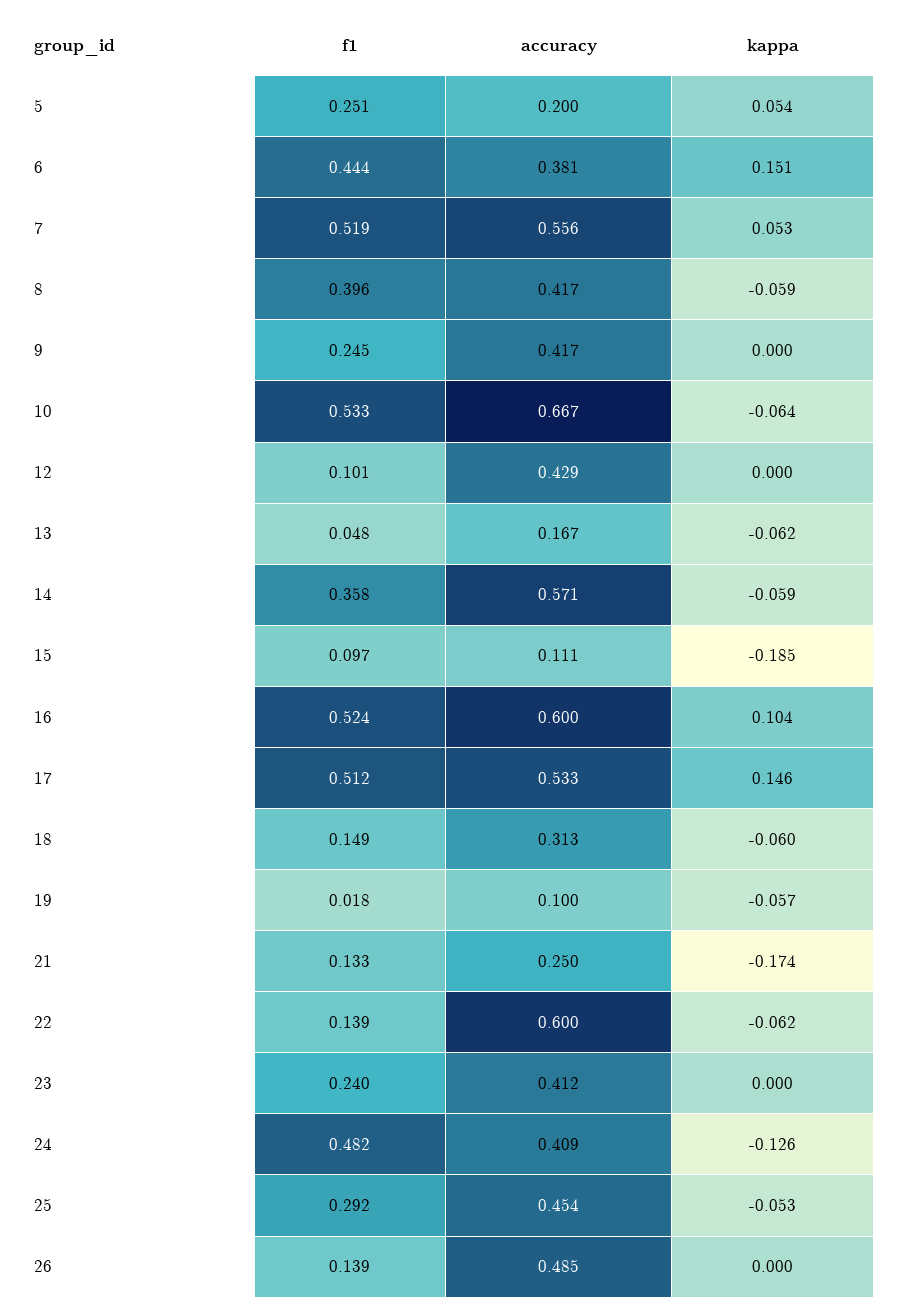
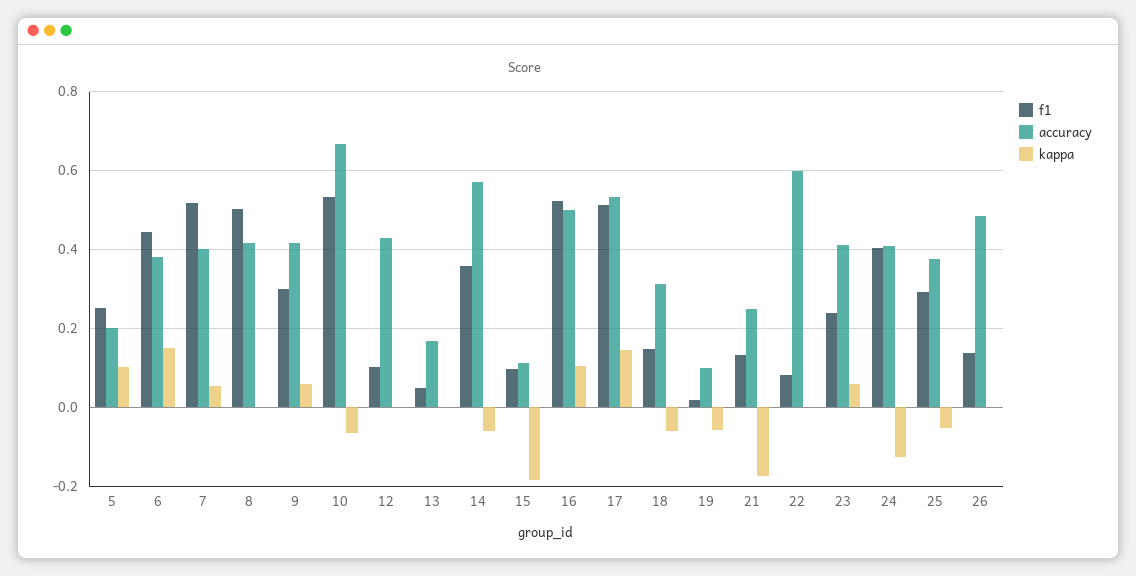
  {
    "f1": {
      "5": 0.251,
      "6": 0.444,
      "7": 0.519,
-     "8": 0.396,
+     "8": 0.5,
-     "9": 0.245,
+     "9": 0.3,
      "10": 0.533,
      "12": 0.101,
      "13": 0.048,
      "14": 0.358,
      "15": 0.097,
      "16": 0.524,
      "17": 0.512,
      "18": 0.149,
      "19": 0.018,
      "21": 0.133,
-     "22": 0.139,
+     "22": 0.08,
      "23": 0.24,
-     "24": 0.482,
+     "24": 0.4,
      "25": 0.292,
      "26": 0.139
    },
    "accuracy": {
      "5": 0.2,
      "6": 0.381,
-     "7": 0.556,
+     "7": 0.4,
      "8": 0.417,
      "9": 0.417,
      "10": 0.667,
      "12": 0.429,
      "13": 0.167,
      "14": 0.571,
      "15": 0.111,
-     "16": 0.6,
+     "16": 0.5,
      "17": 0.533,
      "18": 0.313,
      "19": 0.1,
      "21": 0.25,
      "22": 0.6,
      "23": 0.412,
      "24": 0.409,
-     "25": 0.454,
+     "25": 0.38,
      "26": 0.485
    },
    "kappa": {
-     "5": 0.054,
+     "5": 0.1,
      "6": 0.151,
      "7": 0.053,
-     "8": -0.059,
+     "8": 0,
-     "9": 0,
+     "9": 0.06,
      "10": -0.064,
      "12": 0,
-     "13": -0.062,
+     "13": 0,
      "14": -0.059,
      "15": -0.185,
      "16": 0.104,
      "17": 0.146,
      "18": -0.06,
      "19": -0.057,
      "21": -0.174,
-     "22": -0.062,
+     "22": 0,
-     "23": 0,
+     "23": 0.06,
      "24": -0.126,
      "25": -0.053,
      "26": 0
    }
  }

